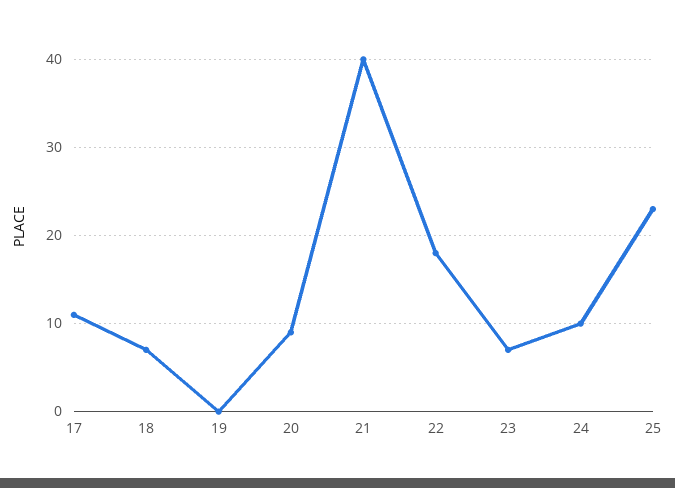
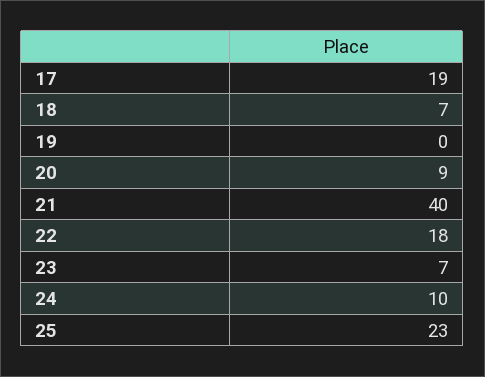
  {
-   "17": 11,
+   "17": 19,
    "18": 7,
    "19": 0,
    "20": 9,
    "21": 40,
    "22": 18,
    "23": 7,
    "24": 10,
    "25": 23
  }

